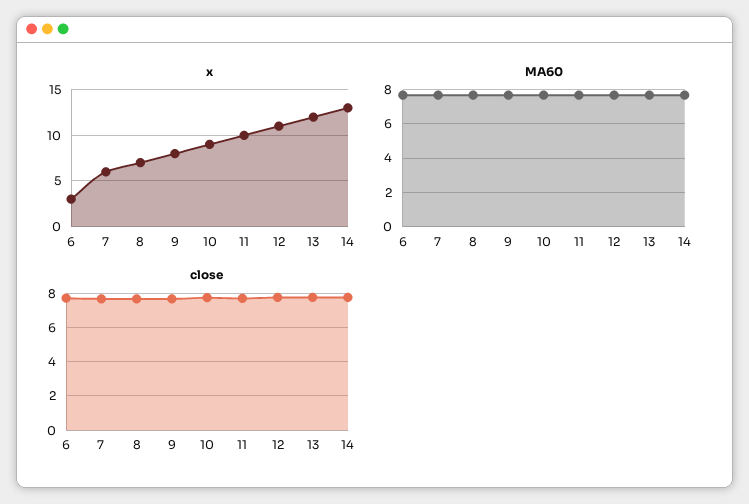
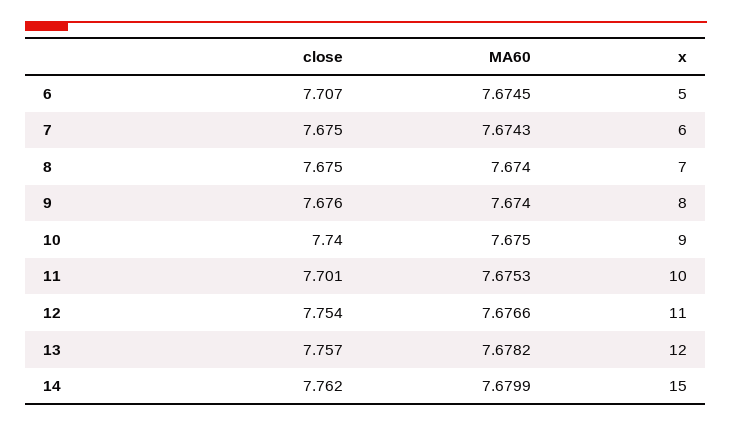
  {
    "x": {
-     "6": 3,
+     "6": 5,
      "7": 6,
      "8": 7,
      "9": 8,
      "10": 9,
      "11": 10,
      "12": 11,
      "13": 12,
-     "14": 13
+     "14": 15
    },
    "MA60": {
      "6": 7.6745,
      "7": 7.6743,
      "8": 7.674,
      "9": 7.674,
      "10": 7.675,
      "11": 7.6753,
      "12": 7.6766,
      "13": 7.6782,
      "14": 7.6799
    },
    "close": {
      "6": 7.707,
      "7": 7.675,
      "8": 7.675,
      "9": 7.676,
      "10": 7.74,
      "11": 7.701,
      "12": 7.754,
      "13": 7.757,
      "14": 7.762
    }
  }

